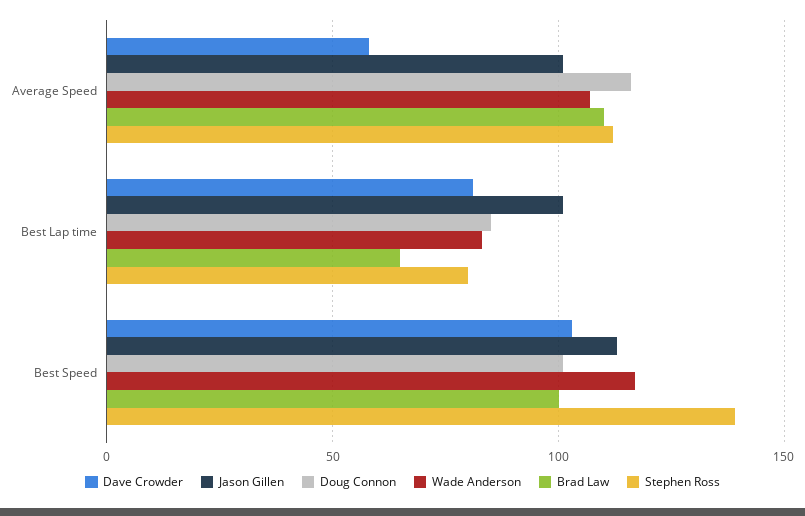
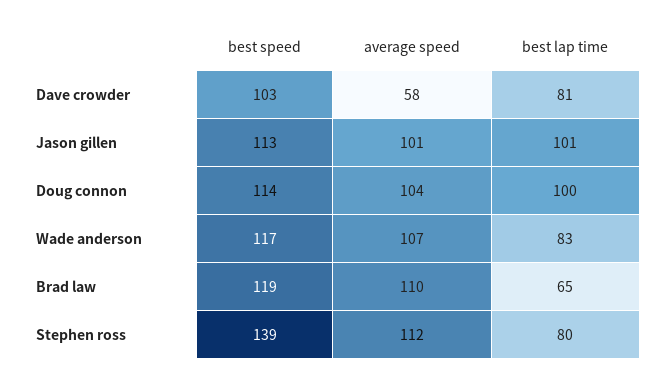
  {
    "Dave Crowder": {
      "Average Speed": 58,
      "Best Lap time": 81,
      "Best Speed": 103
    },
    "Jason Gillen": {
      "Average Speed": 101,
      "Best Lap time": 101,
      "Best Speed": 113
    },
    "Doug Connon": {
-     "Average Speed": 115,
+     "Average Speed": 104,
-     "Best Lap time": 85,
+     "Best Lap time": 100,
-     "Best Speed": 100
+     "Best Speed": 114
    },
    "Wade Anderson": {
      "Average Speed": 107,
      "Best Lap time": 83,
      "Best Speed": 117
    },
    "Brad Law": {
      "Average Speed": 110,
      "Best Lap time": 65,
-     "Best Speed": 100
+     "Best Speed": 119
    },
    "Stephen Ross": {
      "Average Speed": 112,
      "Best Lap time": 80,
      "Best Speed": 139
    }
  }

